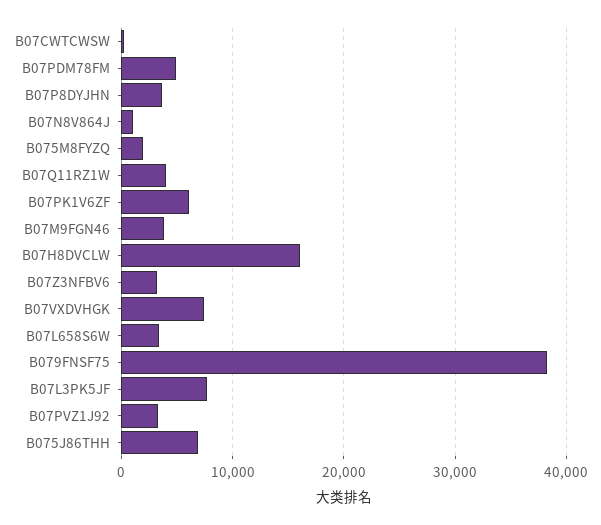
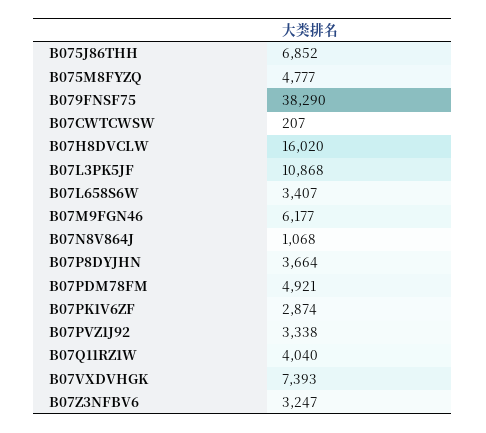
  {
    "B07CWTCWSW": 207,
    "B07PDM78FM": 4921,
    "B07P8DYJHN": 3664,
    "B07N8V864J": 1068,
-   "B075M8FYZQ": 2000,
+   "B075M8FYZQ": 4777,
    "B07Q11RZ1W": 4040,
-   "B07PK1V6ZF": 6000,
+   "B07PK1V6ZF": 2874,
-   "B07M9FGN46": 4000,
+   "B07M9FGN46": 6177,
    "B07H8DVCLW": 16020,
    "B07Z3NFBV6": 3247,
    "B07VXDVHGK": 7393,
    "B07L658S6W": 3407,
    "B079FNSF75": 38290,
-   "B07L3PK5JF": 8000,
+   "B07L3PK5JF": 10868,
    "B07PVZ1J92": 3338,
    "B075J86THH": 6852
  }

